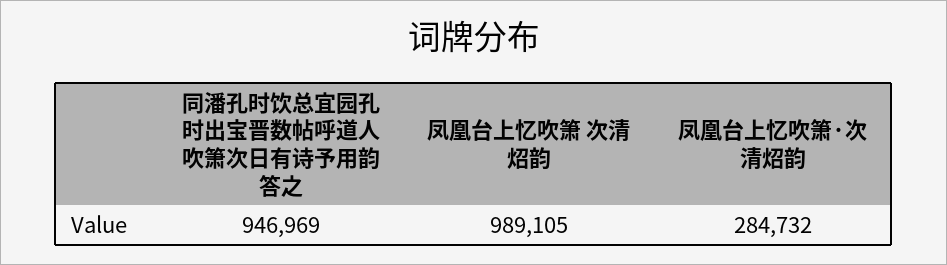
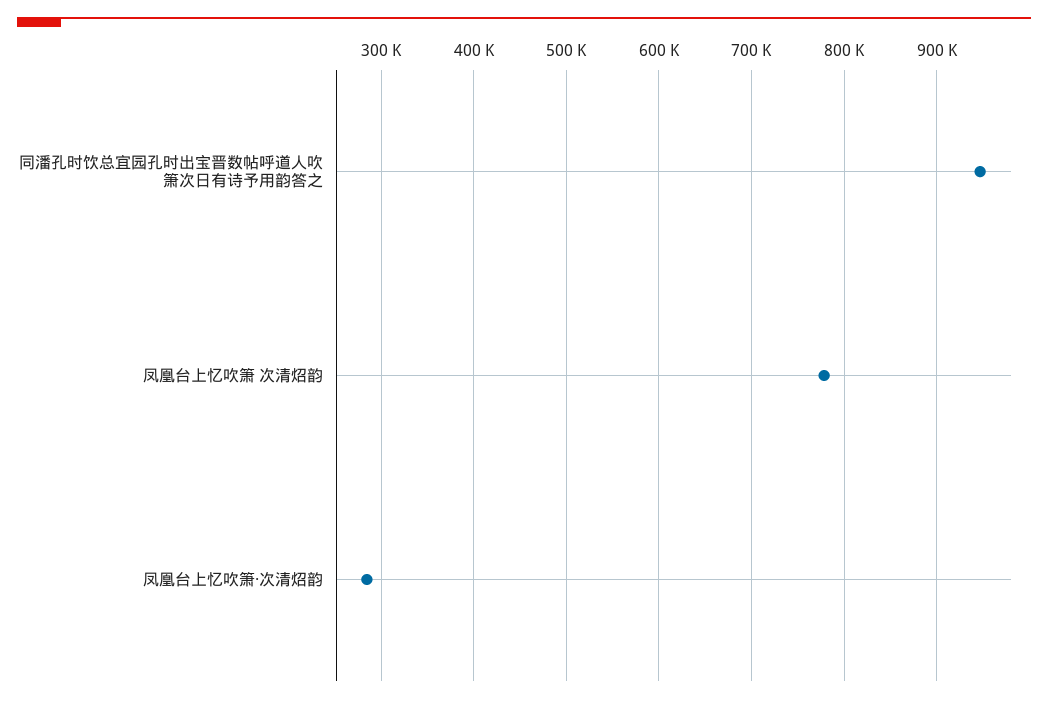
  {
    "同潘孔时饮总宜园孔时出宝晋数帖呼道人吹箫次日有诗予用韵答之": 946969,
-   "凤凰台上忆吹箫 次清炤韵": 989105,
+   "凤凰台上忆吹箫 次清炤韵": 780000,
    "凤凰台上忆吹箫·次清炤韵": 284732
  }

